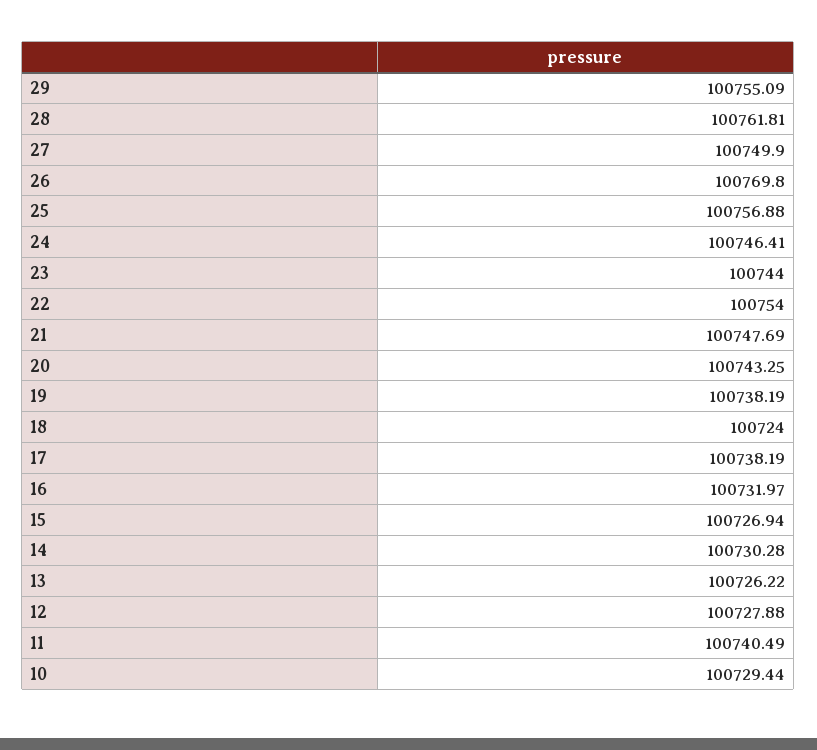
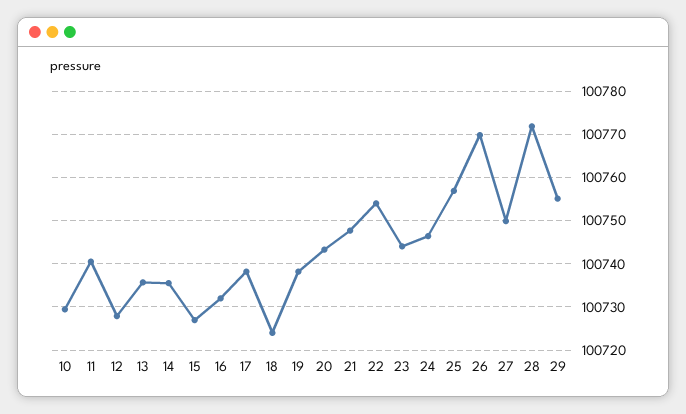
  {
    "29": 100755.09,
-   "28": 100761.81,
+   "28": 100772,
    "27": 100749.9,
    "26": 100769.8,
    "25": 100756.88,
    "24": 100746.41,
    "23": 100744,
    "22": 100754,
    "21": 100747.69,
    "20": 100743.25,
    "19": 100738.19,
    "18": 100724,
    "17": 100738.19,
    "16": 100731.97,
    "15": 100726.94,
-   "14": 100730.28,
+   "14": 100736,
-   "13": 100726.22,
+   "13": 100736,
    "12": 100727.88,
    "11": 100740.49,
    "10": 100729.44
  }

